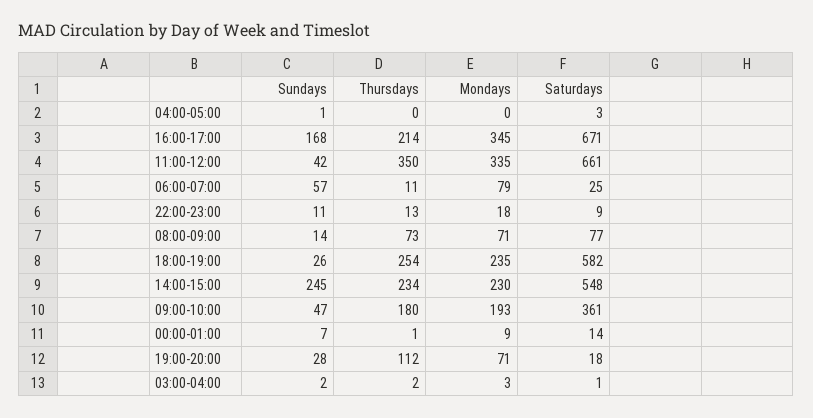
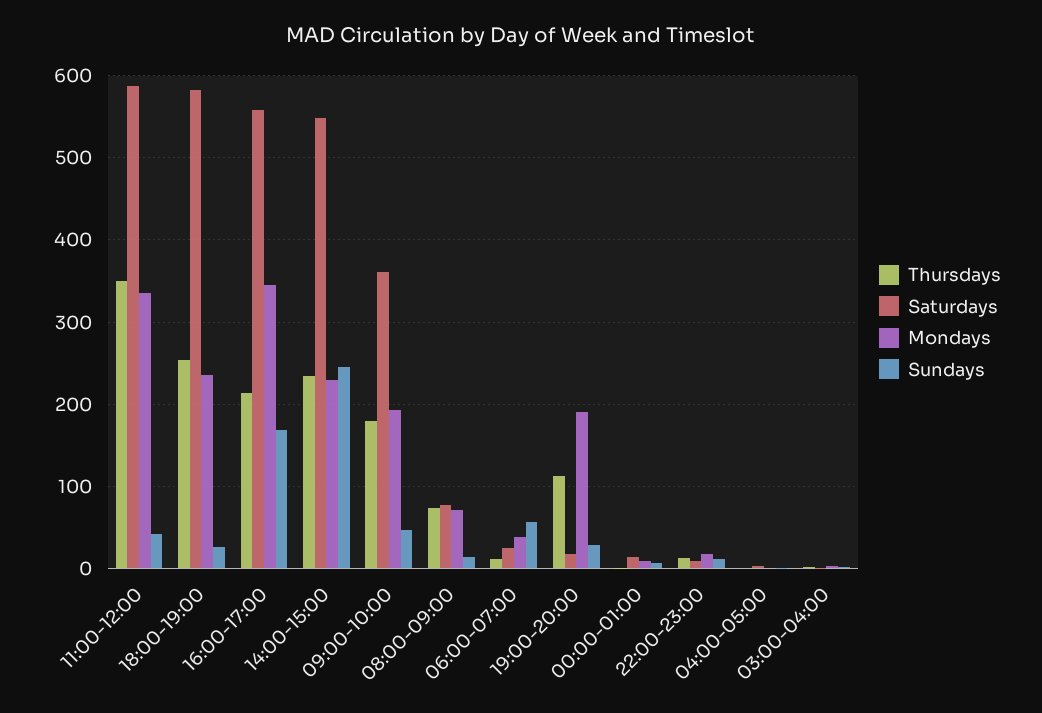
  {
    "Sundays": {
      "04:00-05:00": 1,
      "16:00-17:00": 168,
      "11:00-12:00": 42,
      "06:00-07:00": 57,
      "22:00-23:00": 11,
      "08:00-09:00": 14,
      "18:00-19:00": 26,
      "14:00-15:00": 245,
      "09:00-10:00": 47,
      "00:00-01:00": 7,
      "19:00-20:00": 28,
      "03:00-04:00": 2
    },
    "Thursdays": {
      "04:00-05:00": 0,
      "16:00-17:00": 214,
      "11:00-12:00": 350,
      "06:00-07:00": 11,
      "22:00-23:00": 13,
      "08:00-09:00": 73,
      "18:00-19:00": 254,
      "14:00-15:00": 234,
      "09:00-10:00": 180,
      "00:00-01:00": 1,
      "19:00-20:00": 112,
      "03:00-04:00": 2
    },
    "Mondays": {
      "04:00-05:00": 0,
      "16:00-17:00": 345,
      "11:00-12:00": 335,
-     "06:00-07:00": 79,
+     "06:00-07:00": 40,
      "22:00-23:00": 18,
      "08:00-09:00": 71,
      "18:00-19:00": 235,
      "14:00-15:00": 230,
      "09:00-10:00": 193,
      "00:00-01:00": 9,
-     "19:00-20:00": 71,
+     "19:00-20:00": 190,
      "03:00-04:00": 3
    },
    "Saturdays": {
      "04:00-05:00": 3,
-     "16:00-17:00": 671,
+     "16:00-17:00": 560,
-     "11:00-12:00": 661,
+     "11:00-12:00": 590,
      "06:00-07:00": 25,
      "22:00-23:00": 9,
      "08:00-09:00": 77,
      "18:00-19:00": 582,
      "14:00-15:00": 548,
      "09:00-10:00": 361,
      "00:00-01:00": 14,
      "19:00-20:00": 18,
      "03:00-04:00": 1
    }
  }

